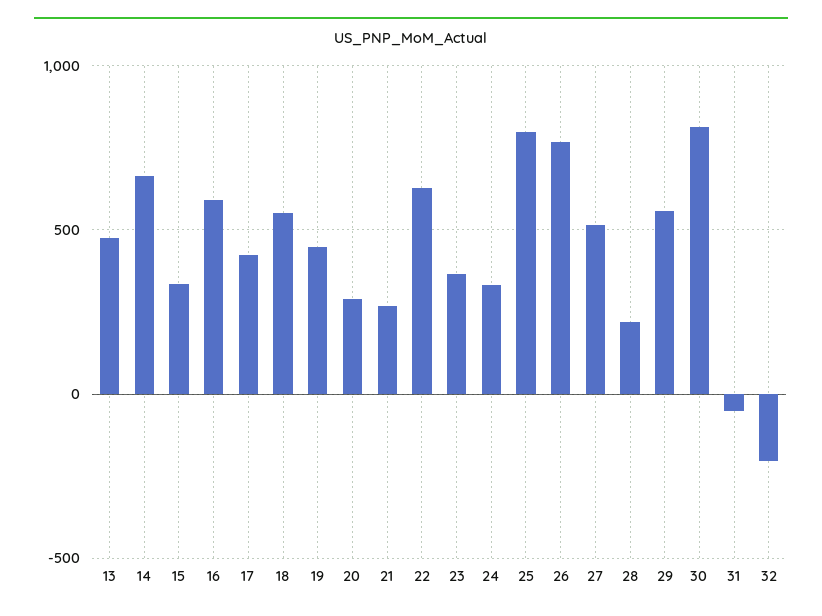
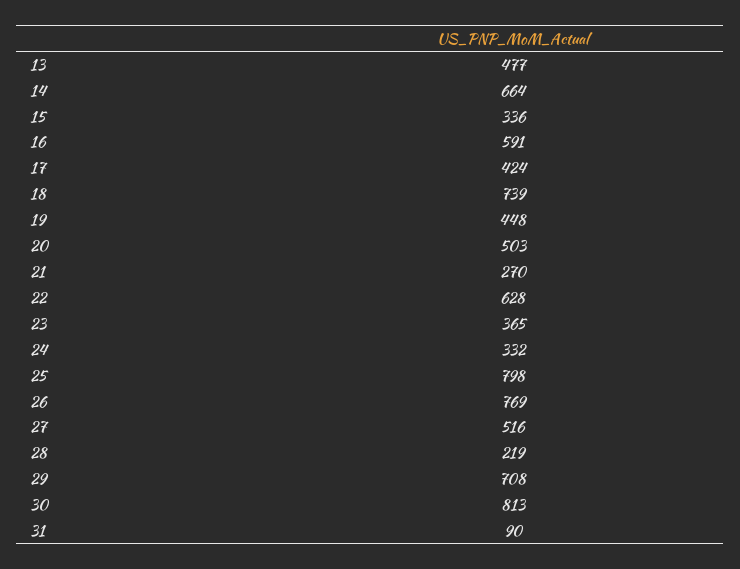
  {
    "13": 477,
    "14": 664,
    "15": 336,
    "16": 591,
    "17": 424,
-   "18": 550,
+   "18": 739,
    "19": 448,
-   "20": 300,
+   "20": 503,
    "21": 270,
    "22": 628,
    "23": 365,
    "24": 332,
    "25": 798,
    "26": 769,
    "27": 516,
    "28": 219,
-   "29": 550,
+   "29": 708,
    "30": 813,
-   "31": -50,
+   "31": 90
-   "32": -200
  }

